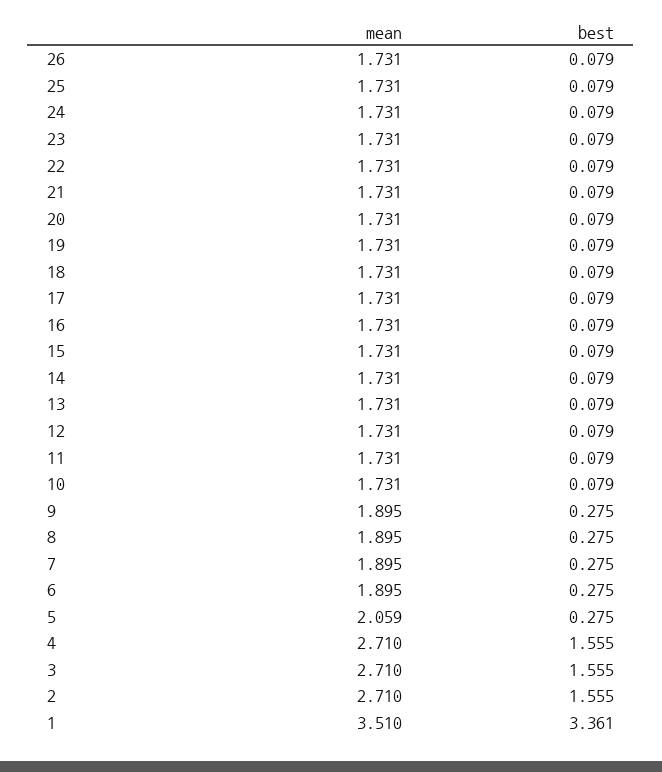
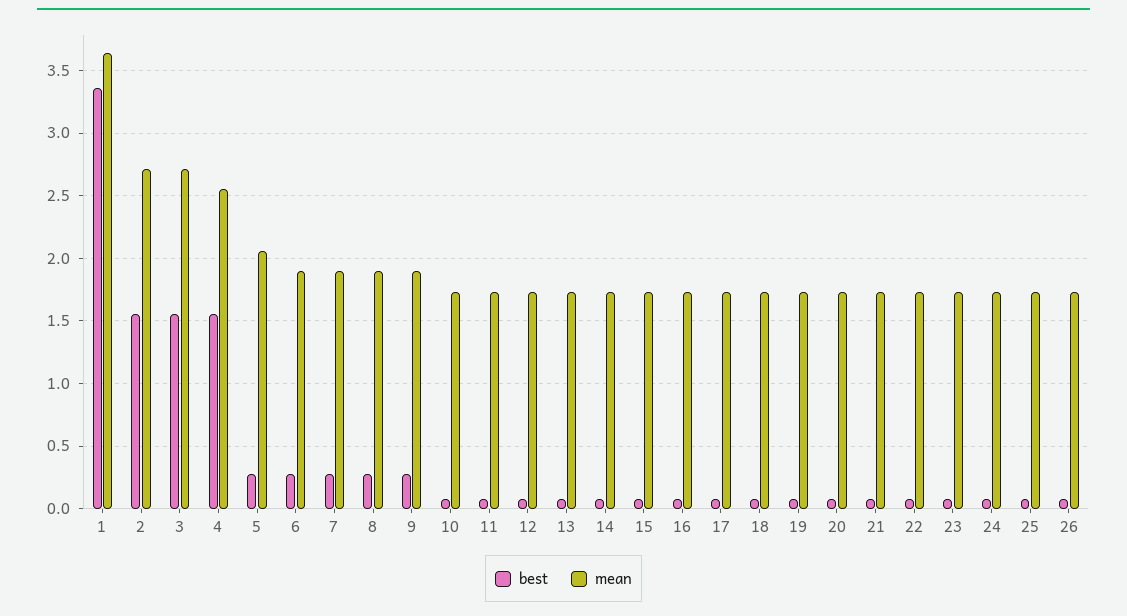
  {
    "mean": {
      "26": 1.731,
      "25": 1.731,
      "24": 1.731,
      "23": 1.731,
      "22": 1.731,
      "21": 1.731,
      "20": 1.731,
      "19": 1.731,
      "18": 1.731,
      "17": 1.731,
      "16": 1.731,
      "15": 1.731,
      "14": 1.731,
      "13": 1.731,
      "12": 1.731,
      "11": 1.731,
      "10": 1.731,
      "9": 1.895,
      "8": 1.895,
      "7": 1.895,
      "6": 1.895,
      "5": 2.059,
-     "4": 2.71,
+     "4": 2.55,
      "3": 2.71,
      "2": 2.71,
-     "1": 3.51
+     "1": 3.65
    },
    "best": {
      "26": 0.079,
      "25": 0.079,
      "24": 0.079,
      "23": 0.079,
      "22": 0.079,
      "21": 0.079,
      "20": 0.079,
      "19": 0.079,
      "18": 0.079,
      "17": 0.079,
      "16": 0.079,
      "15": 0.079,
      "14": 0.079,
      "13": 0.079,
      "12": 0.079,
      "11": 0.079,
      "10": 0.079,
      "9": 0.275,
      "8": 0.275,
      "7": 0.275,
      "6": 0.275,
      "5": 0.275,
      "4": 1.555,
      "3": 1.555,
      "2": 1.555,
      "1": 3.361
    }
  }

